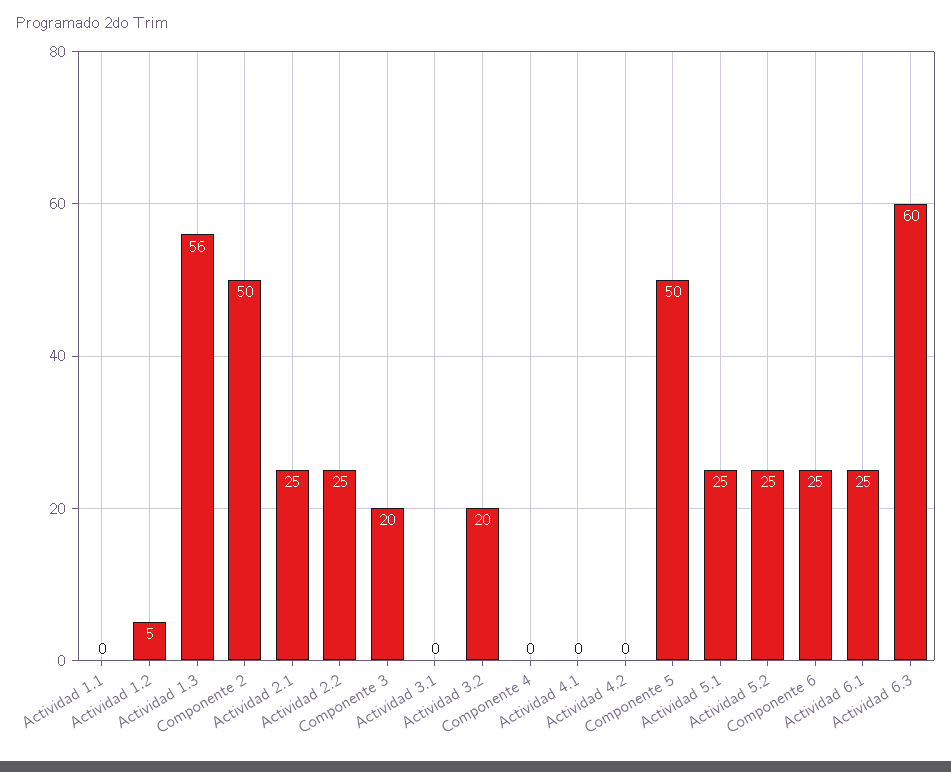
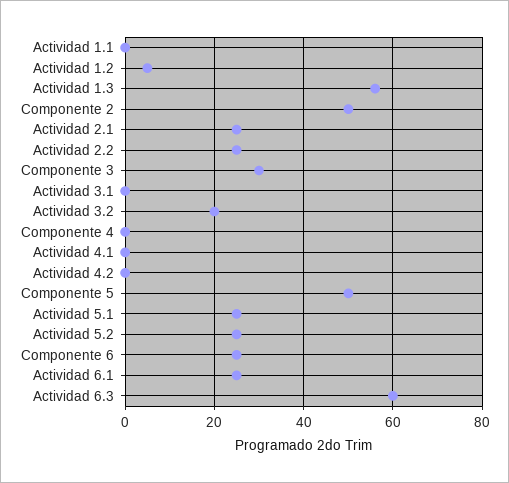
  {
    "Actividad 1.1": 0,
    "Actividad 1.2": 5,
    "Actividad 1.3": 56,
    "Componente 2": 50,
    "Actividad 2.1": 25,
    "Actividad 2.2": 25,
-   "Componente 3": 20,
+   "Componente 3": 30,
    "Actividad 3.1": 0,
    "Actividad 3.2": 20,
    "Componente 4": 0,
    "Actividad 4.1": 0,
    "Actividad 4.2": 0,
    "Componente 5": 50,
    "Actividad 5.1": 25,
    "Actividad 5.2": 25,
    "Componente 6": 25,
    "Actividad 6.1": 25,
    "Actividad 6.3": 60
  }

